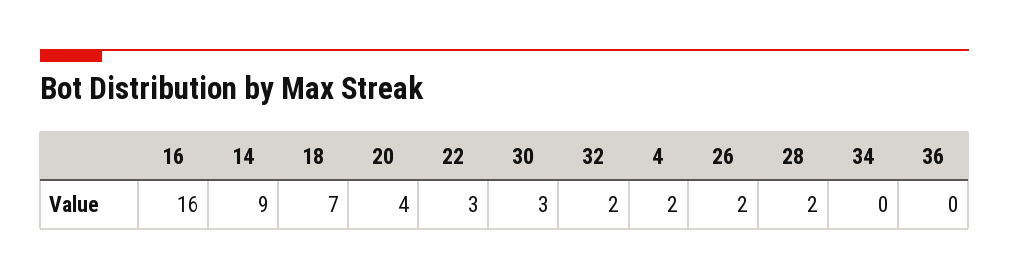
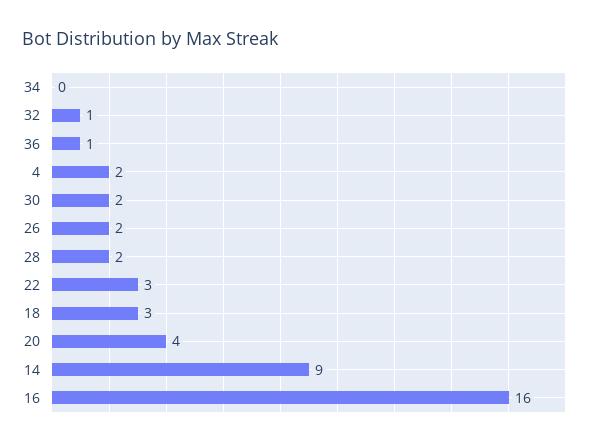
  {
    "16": 16,
    "14": 9,
-   "18": 7,
+   "18": 3,
    "20": 4,
    "22": 3,
-   "30": 3,
+   "30": 2,
-   "32": 2,
+   "32": 1,
    "4": 2,
    "26": 2,
    "28": 2,
    "34": 0,
-   "36": 0
+   "36": 1
  }

